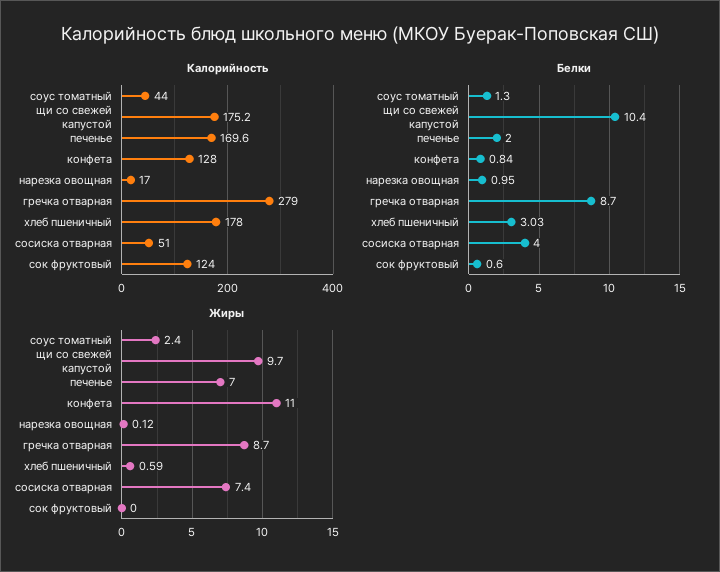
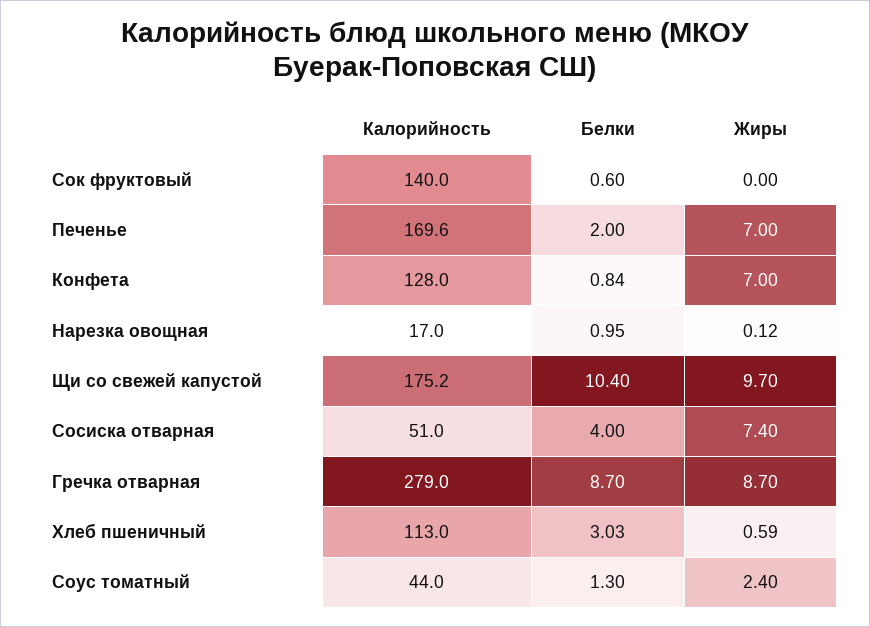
  {
    "Калорийность": {
      "соус томатный": 44,
      "щи со свежей капустой": 175.2,
      "печенье": 169.6,
      "конфета": 128,
      "нарезка овощная": 17,
      "гречка отварная": 279,
-     "хлеб пшеничный": 178,
+     "хлеб пшеничный": 113,
      "сосиска отварная": 51,
-     "сок фруктовый": 124
+     "сок фруктовый": 140
    },
    "Белки": {
      "соус томатный": 1.3,
      "щи со свежей капустой": 10.4,
      "печенье": 2,
      "конфета": 0.84,
      "нарезка овощная": 0.95,
      "гречка отварная": 8.7,
      "хлеб пшеничный": 3.03,
      "сосиска отварная": 4,
      "сок фруктовый": 0.6
    },
    "Жиры": {
      "соус томатный": 2.4,
      "щи со свежей капустой": 9.7,
      "печенье": 7,
-     "конфета": 11,
+     "конфета": 7,
      "нарезка овощная": 0.12,
      "гречка отварная": 8.7,
      "хлеб пшеничный": 0.59,
      "сосиска отварная": 7.4,
      "сок фруктовый": 0
    }
  }

